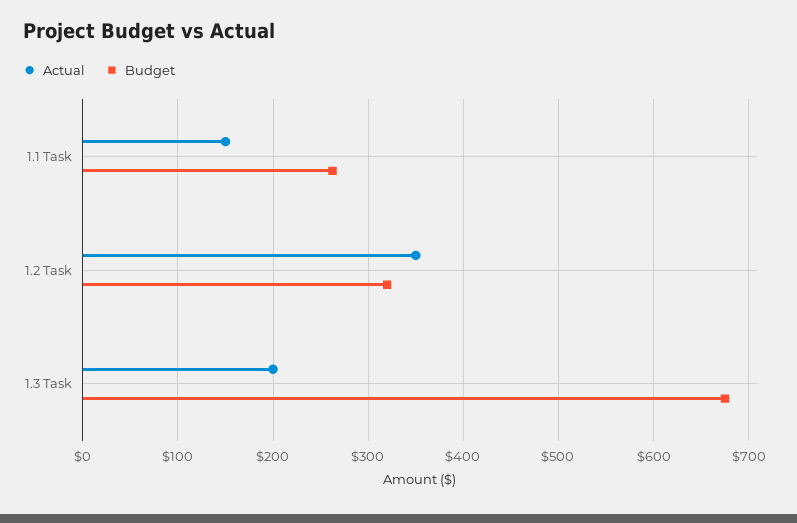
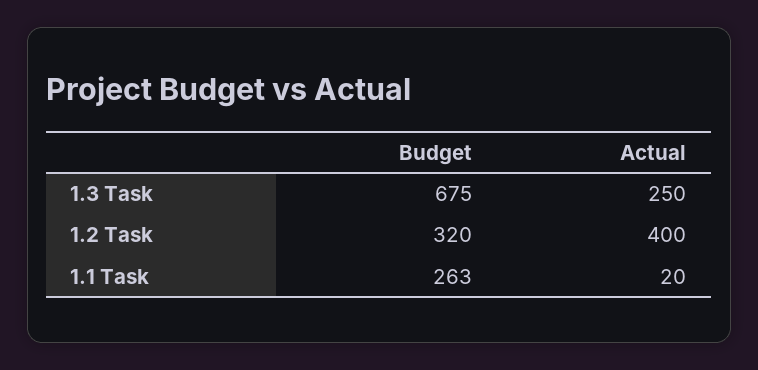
  {
    "Actual": {
-     "1.1 Task": 150,
+     "1.1 Task": 20,
-     "1.2 Task": 350,
+     "1.2 Task": 400,
-     "1.3 Task": 200
+     "1.3 Task": 250
    },
    "Budget": {
      "1.1 Task": 263,
      "1.2 Task": 320,
      "1.3 Task": 675
    }
  }

